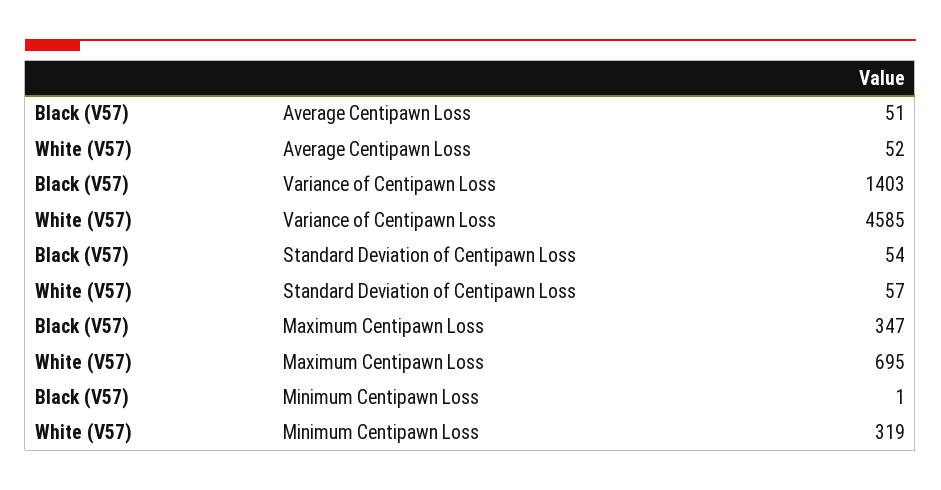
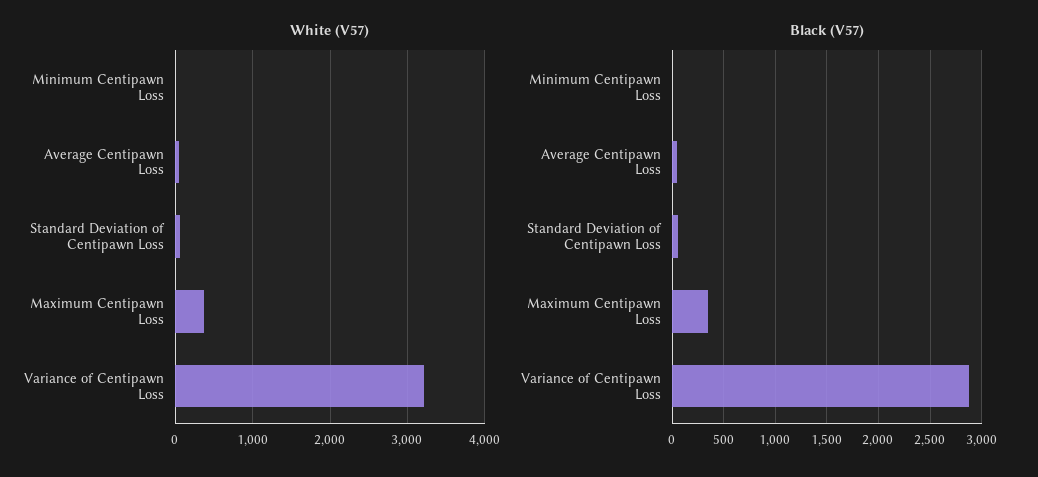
  {
    "Black (V57)": {
      "Average Centipawn Loss": 51,
-     "Variance of Centipawn Loss": 1403,
+     "Variance of Centipawn Loss": 2900,
      "Standard Deviation of Centipawn Loss": 54,
      "Maximum Centipawn Loss": 347,
      "Minimum Centipawn Loss": 1
    },
    "White (V57)": {
      "Average Centipawn Loss": 52,
-     "Variance of Centipawn Loss": 4585,
+     "Variance of Centipawn Loss": 3200,
      "Standard Deviation of Centipawn Loss": 57,
-     "Maximum Centipawn Loss": 695,
+     "Maximum Centipawn Loss": 400,
-     "Minimum Centipawn Loss": 319
+     "Minimum Centipawn Loss": 0
    }
  }

